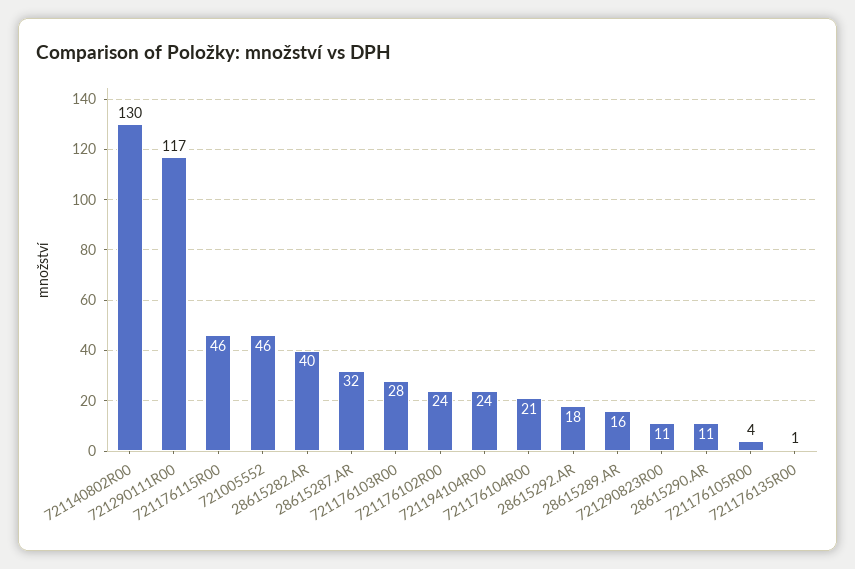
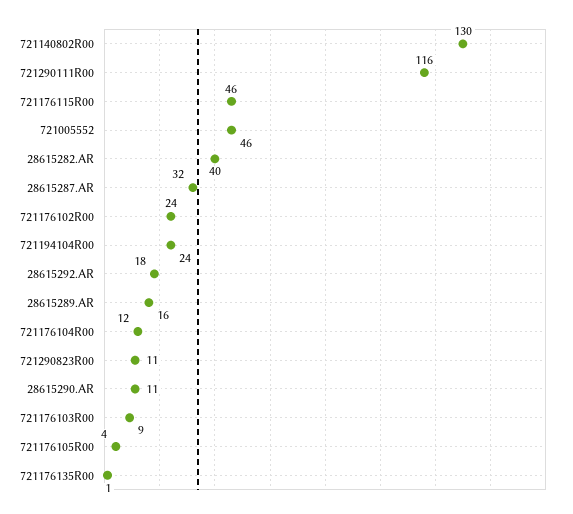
  {
    "721140802R00": 130,
-   "721290111R00": 117,
+   "721290111R00": 116,
    "721176115R00": 46,
    "721005552": 46,
    "28615282.AR": 40,
    "28615287.AR": 32,
-   "721176103R00": 28,
+   "721176103R00": 9,
    "721176102R00": 24,
    "721194104R00": 24,
-   "721176104R00": 21,
+   "721176104R00": 12,
    "28615292.AR": 18,
    "28615289.AR": 16,
    "721290823R00": 11,
    "28615290.AR": 11,
    "721176105R00": 4,
    "721176135R00": 1
  }

